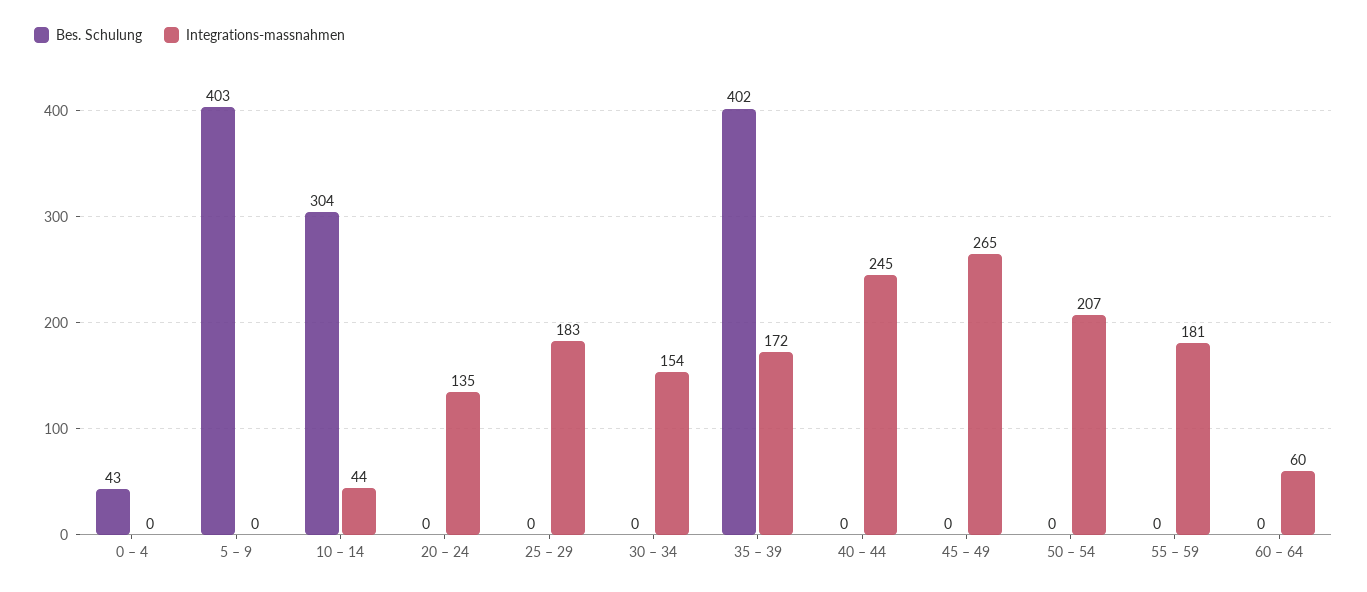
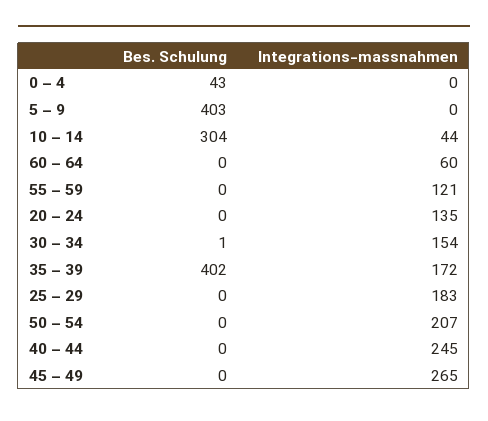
  {
    "Bes. Schulung": {
      "0 – 4": 43,
      "5 – 9": 403,
      "10 – 14": 304,
      "20 – 24": 0,
      "25 – 29": 0,
-     "30 – 34": 0,
+     "30 – 34": 1,
      "35 – 39": 402,
      "40 – 44": 0,
      "45 – 49": 0,
      "50 – 54": 0,
      "55 – 59": 0,
      "60 – 64": 0
    },
    "Integrations-massnahmen": {
      "0 – 4": 0,
      "5 – 9": 0,
      "10 – 14": 44,
      "20 – 24": 135,
      "25 – 29": 183,
      "30 – 34": 154,
      "35 – 39": 172,
      "40 – 44": 245,
      "45 – 49": 265,
      "50 – 54": 207,
-     "55 – 59": 181,
+     "55 – 59": 121,
      "60 – 64": 60
    }
  }

